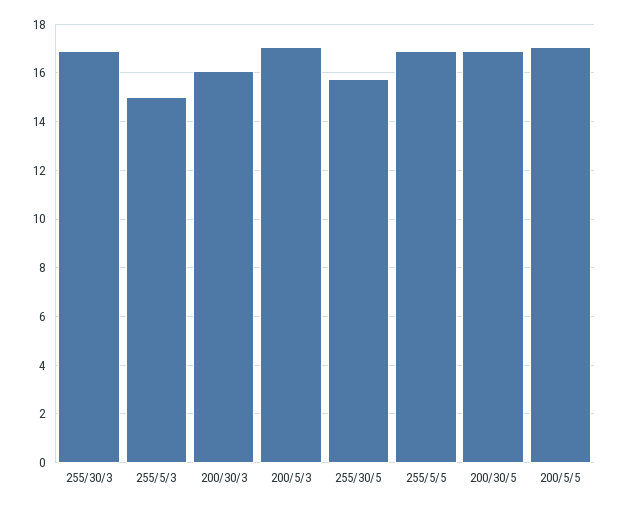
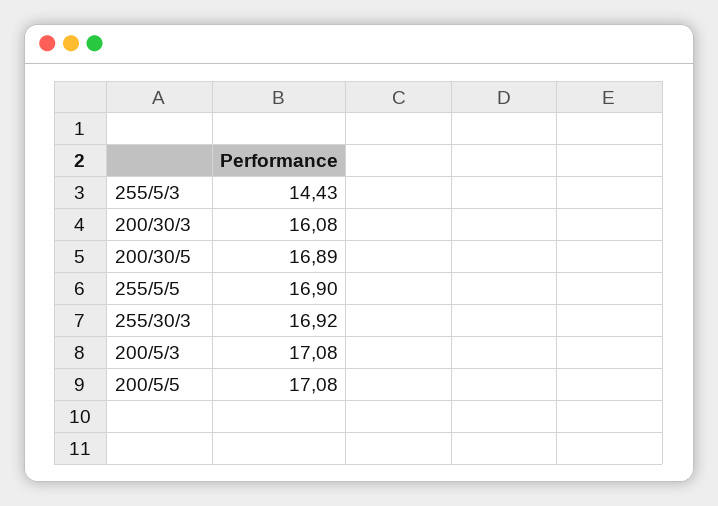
  {
    "255/30/3": 16.92,
-   "255/5/3": 15,
+   "255/5/3": 14.43,
    "200/30/3": 16.08,
    "200/5/3": 17.08,
-   "255/30/5": 15.75,
    "255/5/5": 16.9,
    "200/30/5": 16.89,
    "200/5/5": 17.08
  }

